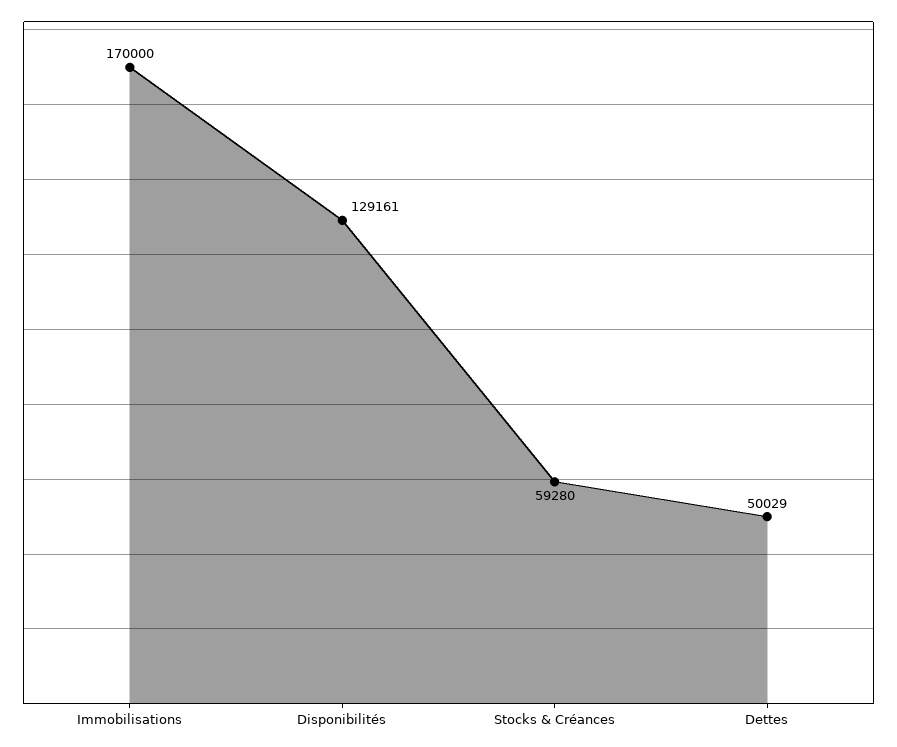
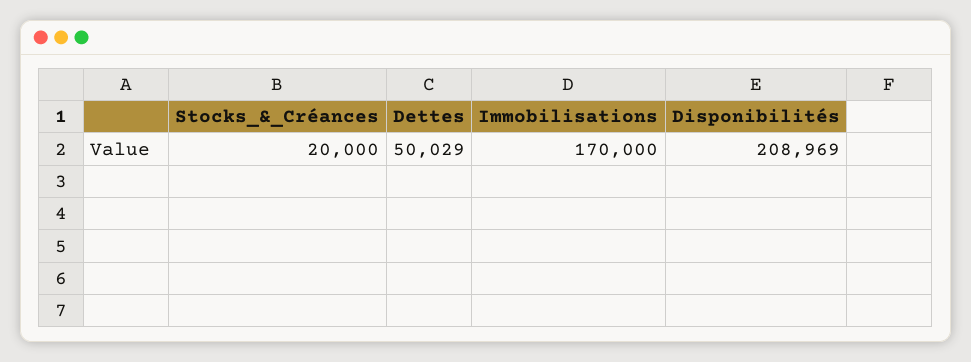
  {
    "Immobilisations": 170000,
-   "Disponibilités": 129161,
+   "Disponibilités": 208969,
-   "Stocks & Créances": 59280,
+   "Stocks & Créances": 20000,
    "Dettes": 50029
  }

